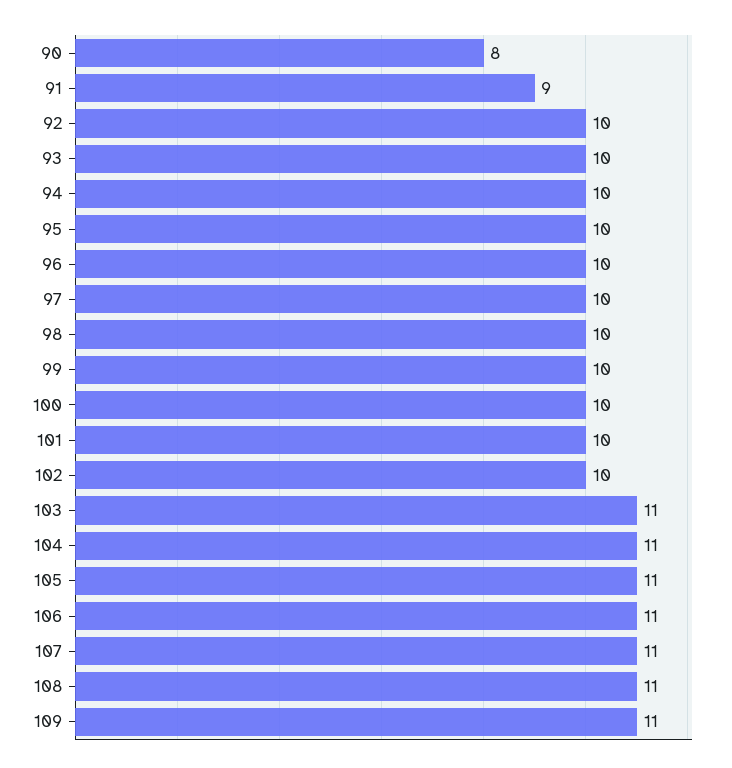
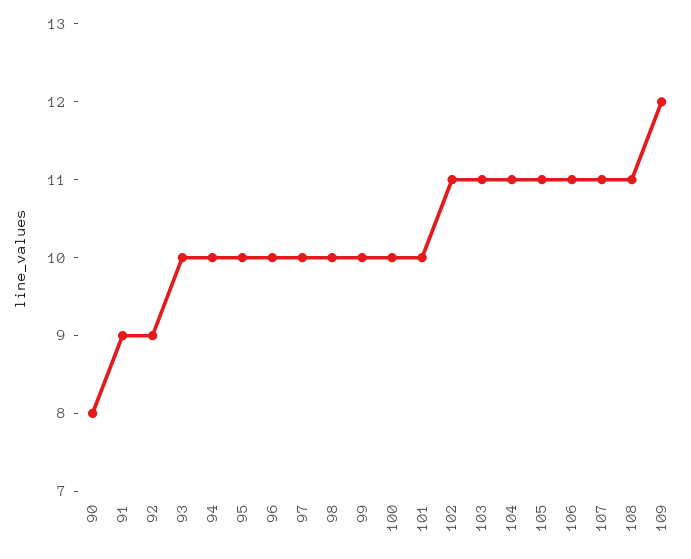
  {
    "90": 8,
    "91": 9,
-   "92": 10,
+   "92": 9,
    "93": 10,
    "94": 10,
    "95": 10,
    "96": 10,
    "97": 10,
    "98": 10,
    "99": 10,
    "100": 10,
    "101": 10,
-   "102": 10,
+   "102": 11,
    "103": 11,
    "104": 11,
    "105": 11,
    "106": 11,
    "107": 11,
    "108": 11,
-   "109": 11
+   "109": 12
  }

